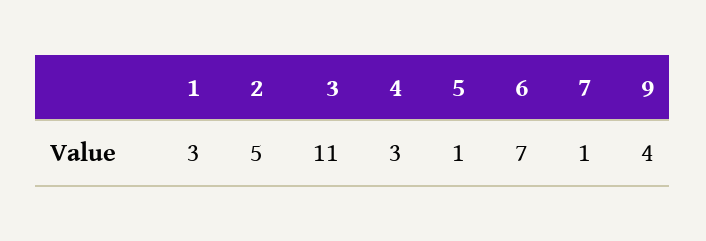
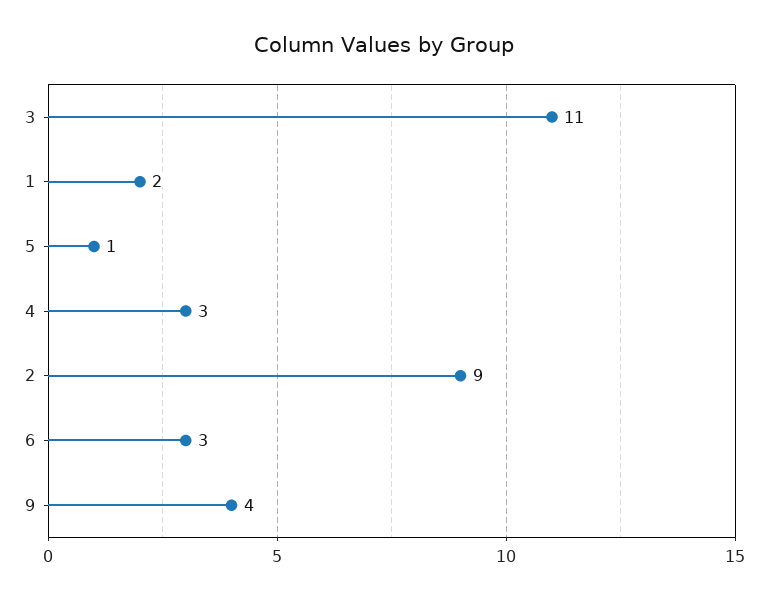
  {
-   "1": 3,
+   "1": 2,
-   "2": 5,
+   "2": 9,
    "3": 11,
    "4": 3,
    "5": 1,
-   "6": 7,
+   "6": 3,
-   "7": 1,
    "9": 4
  }

